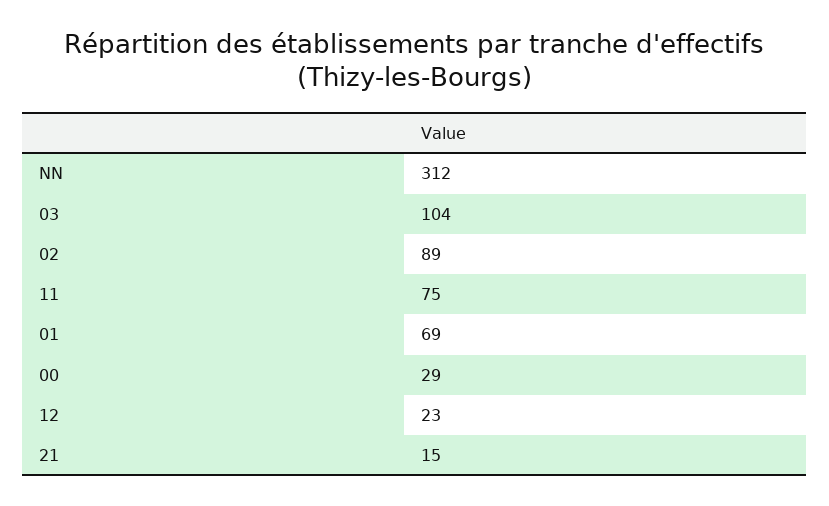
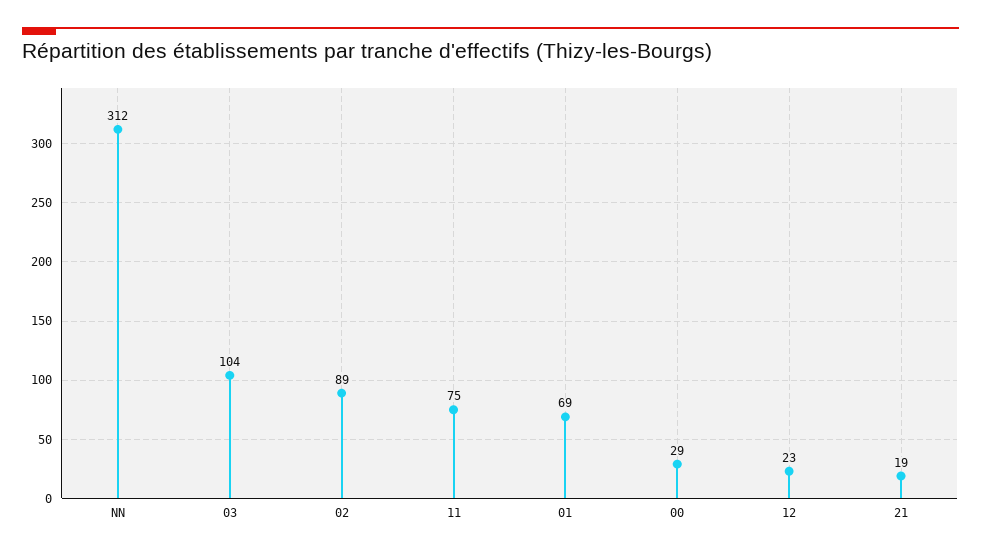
  {
    "NN": 312,
    "03": 104,
    "02": 89,
    "11": 75,
    "01": 69,
    "00": 29,
    "12": 23,
-   "21": 15
+   "21": 19
  }

